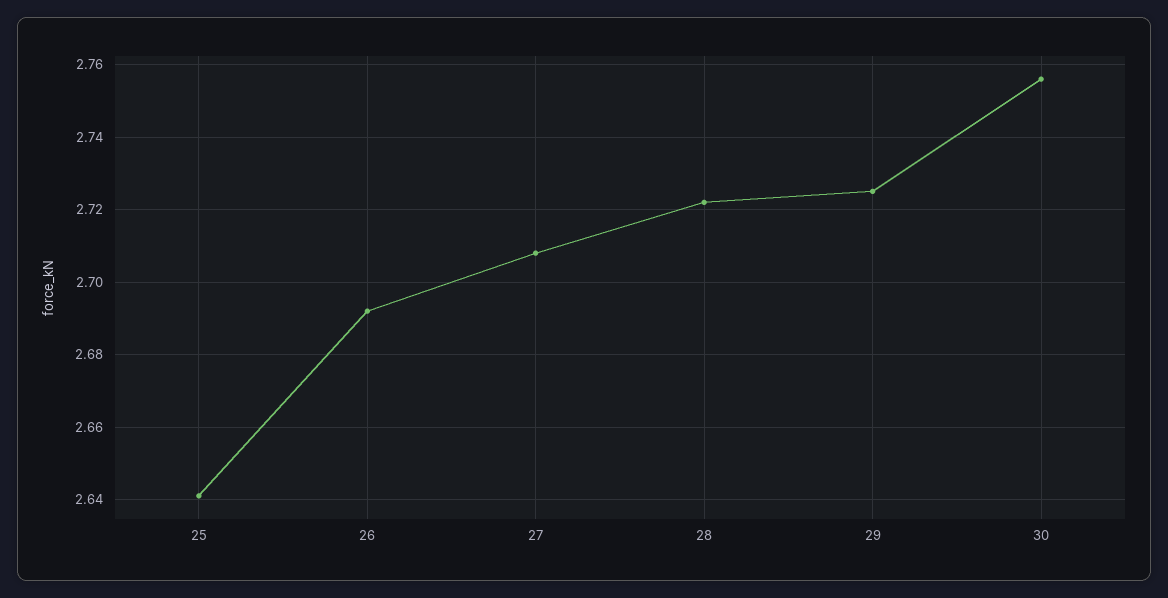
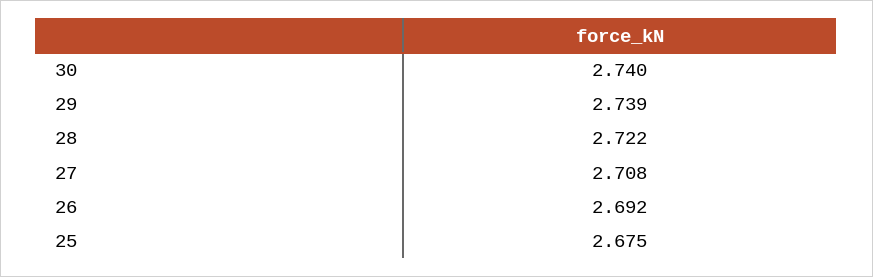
  {
-   "25": 2.64,
+   "25": 2.675,
    "26": 2.692,
    "27": 2.708,
    "28": 2.722,
-   "29": 2.725,
+   "29": 2.739,
-   "30": 2.755
+   "30": 2.74
  }

